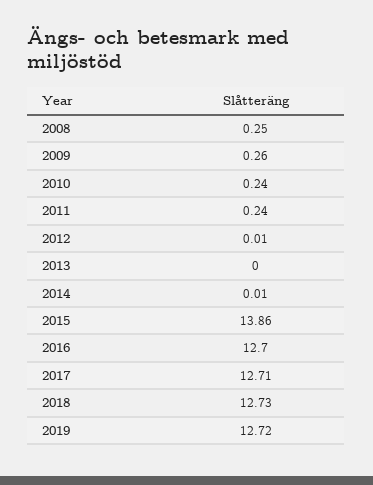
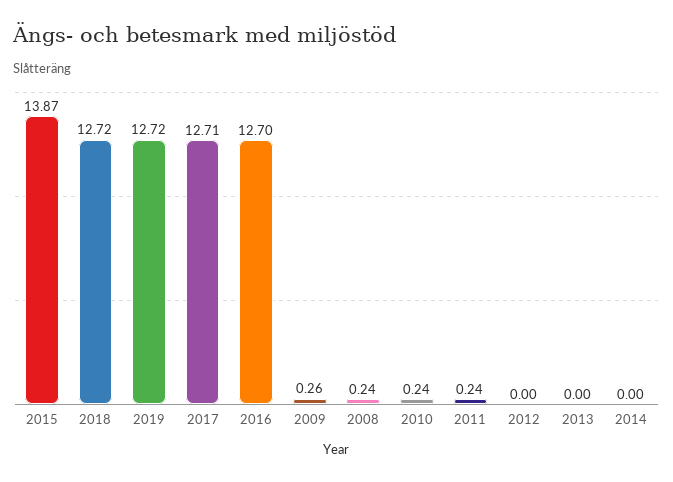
  {
-   "2008": 0.25,
+   "2008": 0.24,
    "2009": 0.26,
    "2010": 0.24,
    "2011": 0.24,
-   "2012": 0.01,
+   "2012": 0,
    "2013": 0,
-   "2014": 0.01,
+   "2014": 0,
-   "2015": 13.86,
+   "2015": 13.87,
    "2016": 12.7,
    "2017": 12.71,
-   "2018": 12.73,
+   "2018": 12.72,
    "2019": 12.72
  }

